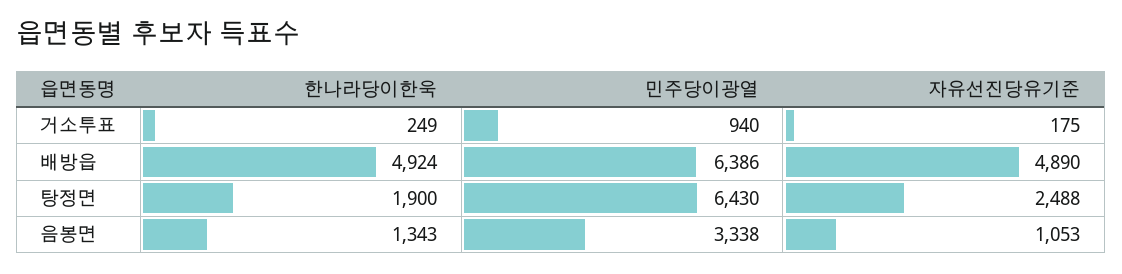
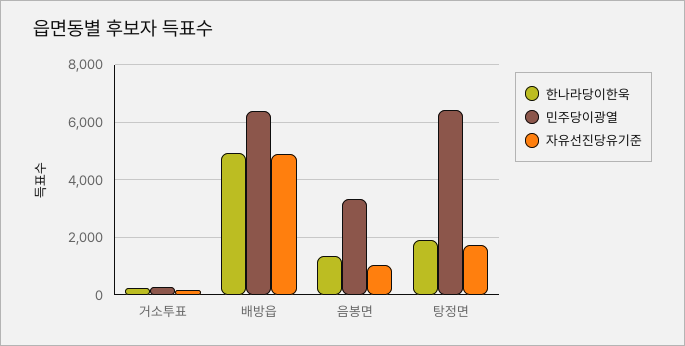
  {
    "한나라당이한욱": {
      "거소투표": 249,
      "배방읍": 4924,
      "탕정면": 1900,
      "음봉면": 1343
    },
    "민주당이광열": {
-     "거소투표": 940,
+     "거소투표": 250,
      "배방읍": 6386,
      "탕정면": 6430,
      "음봉면": 3338
    },
    "자유선진당유기준": {
      "거소투표": 175,
      "배방읍": 4890,
-     "탕정면": 2488,
+     "탕정면": 1750,
      "음봉면": 1053
    }
  }

